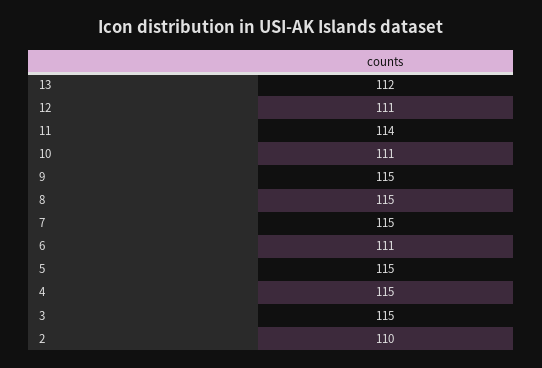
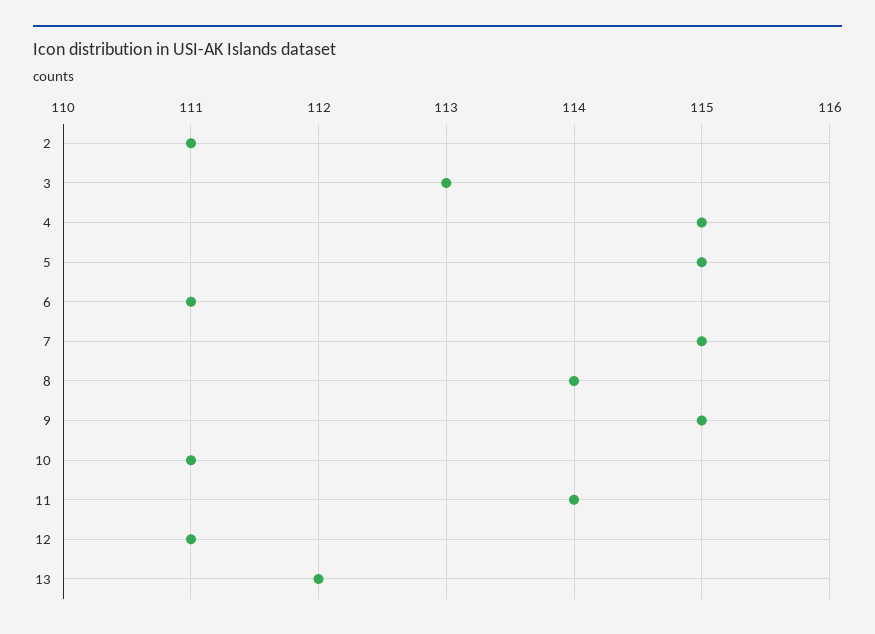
  {
    "13": 112,
    "12": 111,
    "11": 114,
    "10": 111,
    "9": 115,
-   "8": 115,
+   "8": 114,
    "7": 115,
    "6": 111,
    "5": 115,
    "4": 115,
-   "3": 115,
+   "3": 113,
-   "2": 110
+   "2": 111
  }

